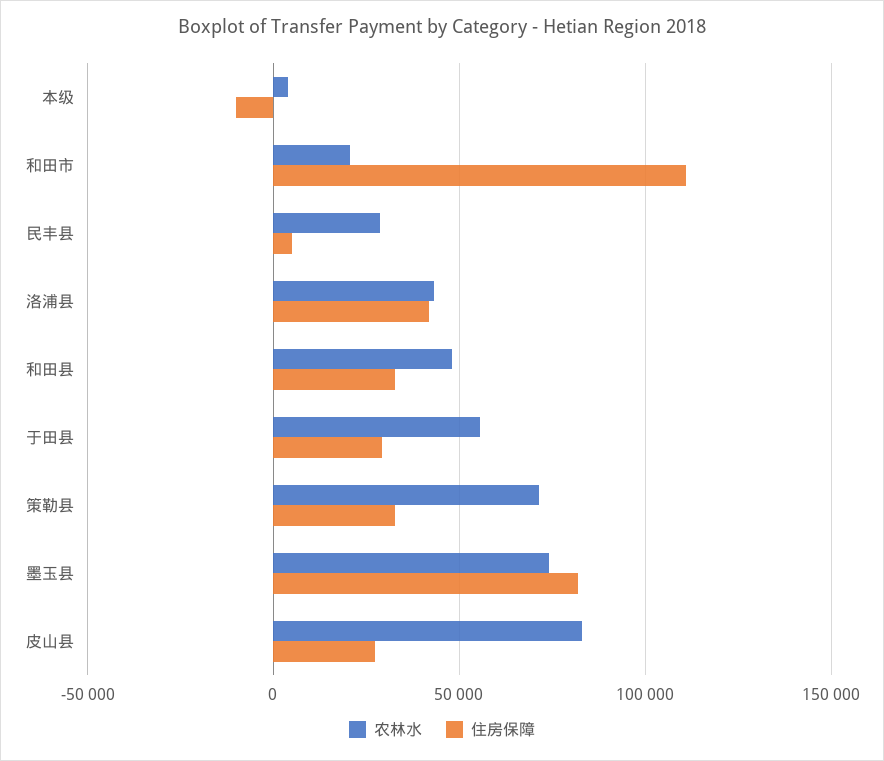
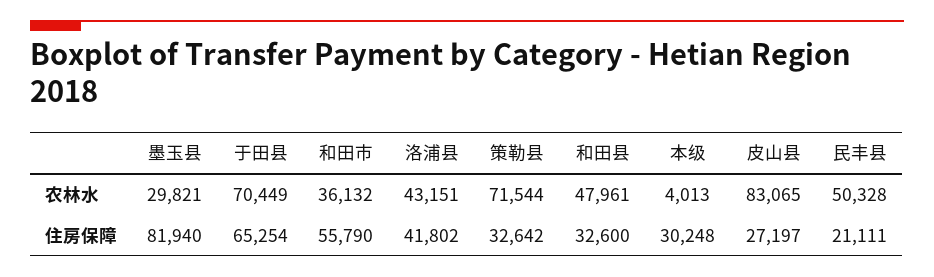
  {
    "农林水": {
      "本级": 4013,
-     "和田市": 20000,
+     "和田市": 36132,
-     "民丰县": 30000,
+     "民丰县": 50328,
      "洛浦县": 43151,
      "和田县": 47961,
-     "于田县": 55000,
+     "于田县": 70449,
      "策勒县": 71544,
-     "墨玉县": 75000,
+     "墨玉县": 29821,
      "皮山县": 83065
    },
    "住房保障": {
-     "本级": -10000,
+     "本级": 30248,
-     "和田市": 110000,
+     "和田市": 55790,
-     "民丰县": 5000,
+     "民丰县": 21111,
      "洛浦县": 41802,
      "和田县": 32600,
-     "于田县": 30000,
+     "于田县": 65254,
      "策勒县": 32642,
      "墨玉县": 81940,
      "皮山县": 27197
    }
  }

